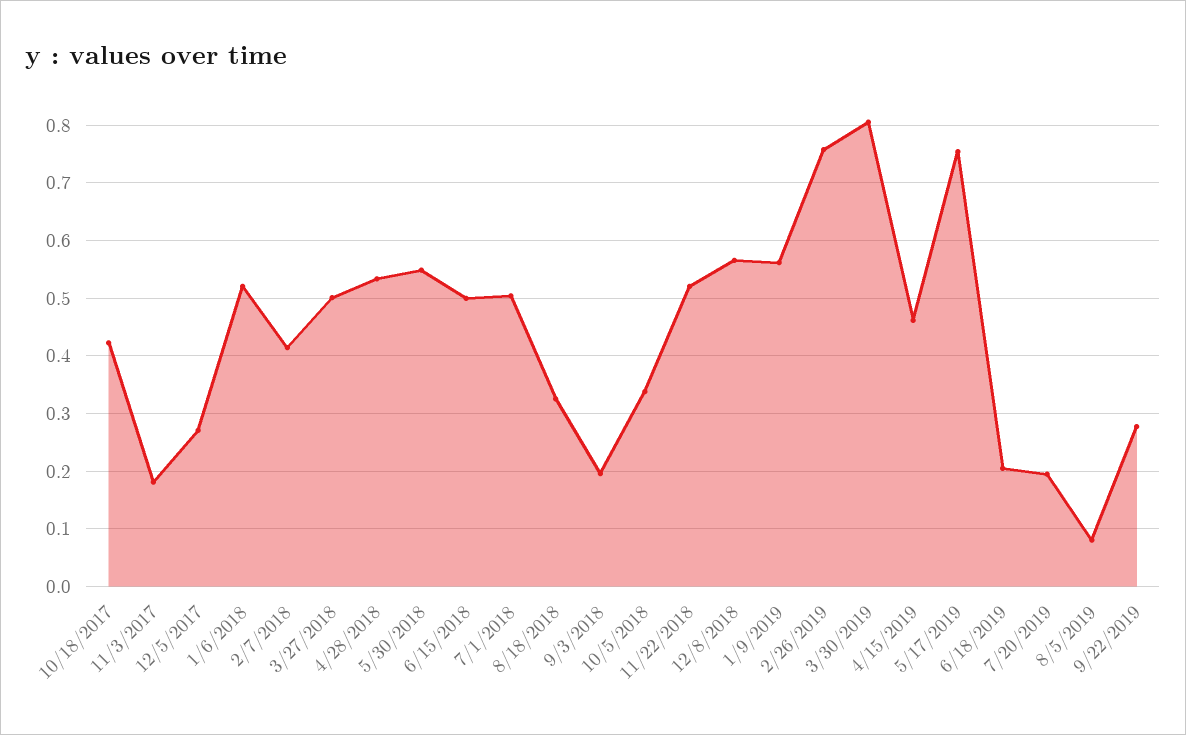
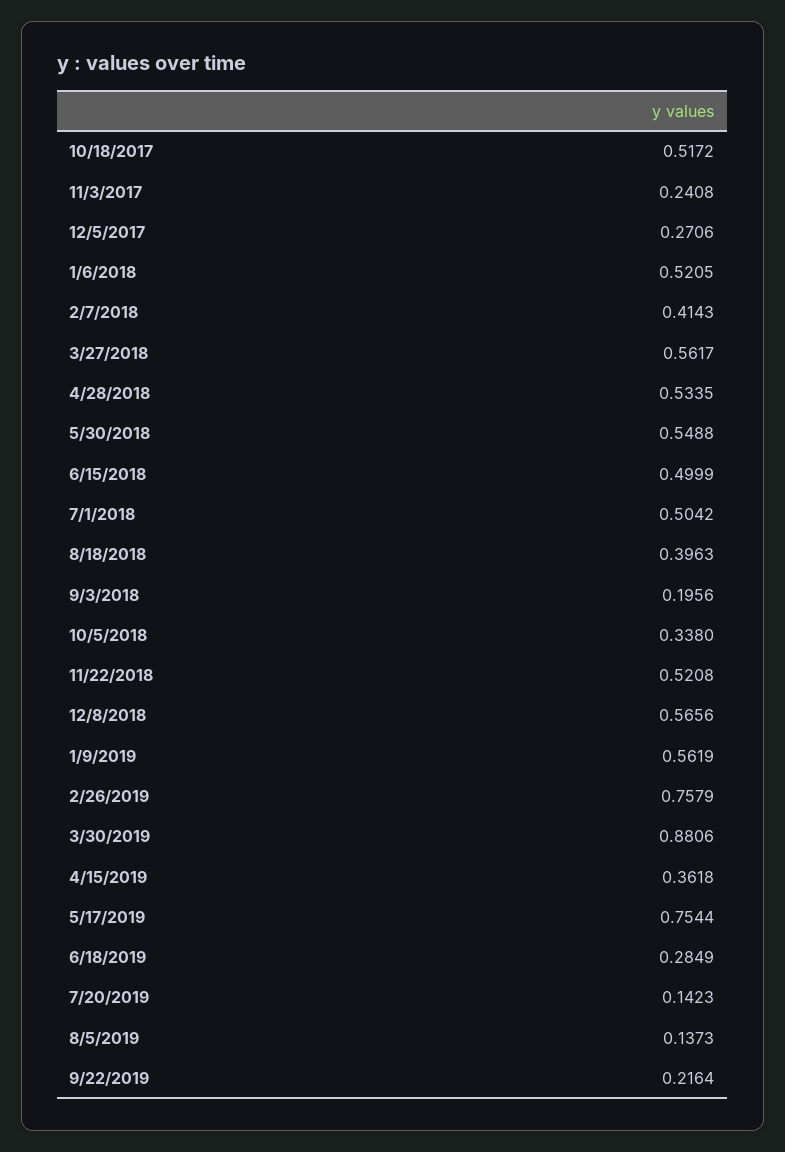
  {
-   "10/18/2017": 0.42,
+   "10/18/2017": 0.5172,
-   "11/3/2017": 0.18,
+   "11/3/2017": 0.2408,
    "12/5/2017": 0.2706,
    "1/6/2018": 0.5205,
    "2/7/2018": 0.4143,
-   "3/27/2018": 0.5,
+   "3/27/2018": 0.5617,
    "4/28/2018": 0.5335,
    "5/30/2018": 0.5488,
    "6/15/2018": 0.4999,
    "7/1/2018": 0.5042,
-   "8/18/2018": 0.32,
+   "8/18/2018": 0.3963,
    "9/3/2018": 0.1956,
    "10/5/2018": 0.338,
    "11/22/2018": 0.5208,
    "12/8/2018": 0.5656,
    "1/9/2019": 0.5619,
    "2/26/2019": 0.7579,
-   "3/30/2019": 0.8,
+   "3/30/2019": 0.8806,
-   "4/15/2019": 0.46,
+   "4/15/2019": 0.3618,
    "5/17/2019": 0.7544,
-   "6/18/2019": 0.2,
+   "6/18/2019": 0.2849,
-   "7/20/2019": 0.2,
+   "7/20/2019": 0.1423,
-   "8/5/2019": 0.08,
+   "8/5/2019": 0.1373,
-   "9/22/2019": 0.28
+   "9/22/2019": 0.2164
  }

